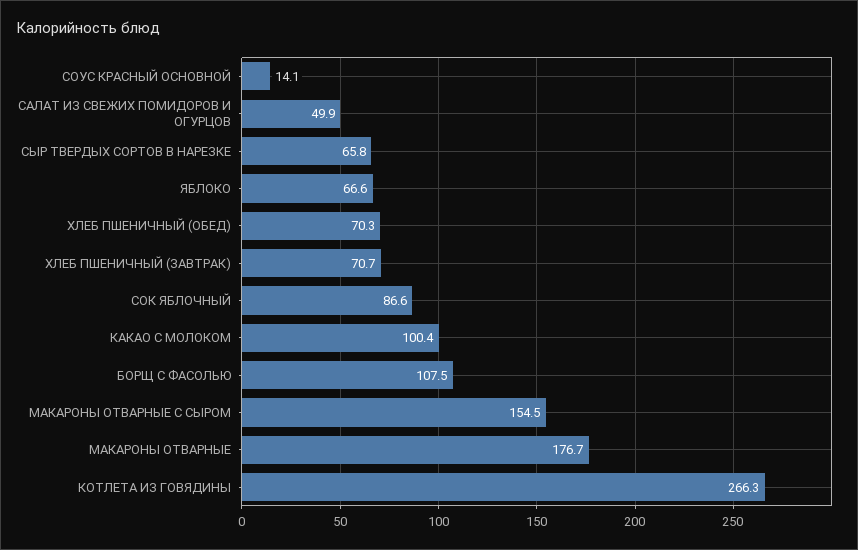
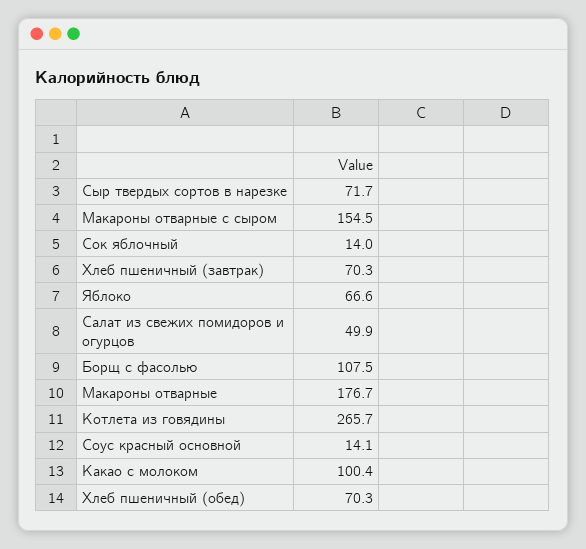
  {
    "СОУС КРАСНЫЙ ОСНОВНОЙ": 14.1,
    "САЛАТ ИЗ СВЕЖИХ ПОМИДОРОВ И ОГУРЦОВ": 49.9,
-   "СЫР ТВЕРДЫХ СОРТОВ В НАРЕЗКЕ": 65.8,
+   "СЫР ТВЕРДЫХ СОРТОВ В НАРЕЗКЕ": 71.7,
    "ЯБЛОКО": 66.6,
    "ХЛЕБ ПШЕНИЧНЫЙ (ОБЕД)": 70.3,
-   "ХЛЕБ ПШЕНИЧНЫЙ (ЗАВТРАК)": 70.7,
+   "ХЛЕБ ПШЕНИЧНЫЙ (ЗАВТРАК)": 70.3,
-   "СОК ЯБЛОЧНЫЙ": 86.6,
+   "СОК ЯБЛОЧНЫЙ": 14,
    "КАКАО С МОЛОКОМ": 100.4,
    "БОРЩ С ФАСОЛЬЮ": 107.5,
    "МАКАРОНЫ ОТВАРНЫЕ С СЫРОМ": 154.5,
    "МАКАРОНЫ ОТВАРНЫЕ": 176.7,
-   "КОТЛЕТА ИЗ ГОВЯДИНЫ": 266.3
+   "КОТЛЕТА ИЗ ГОВЯДИНЫ": 265.7
  }

